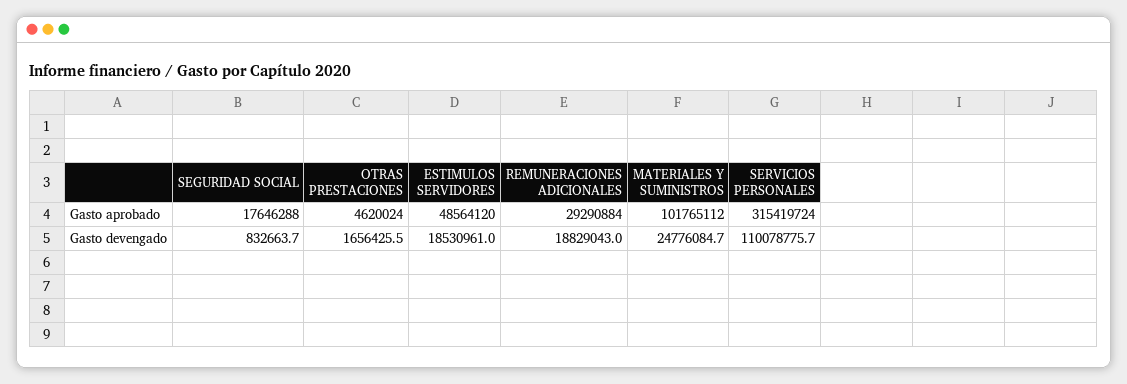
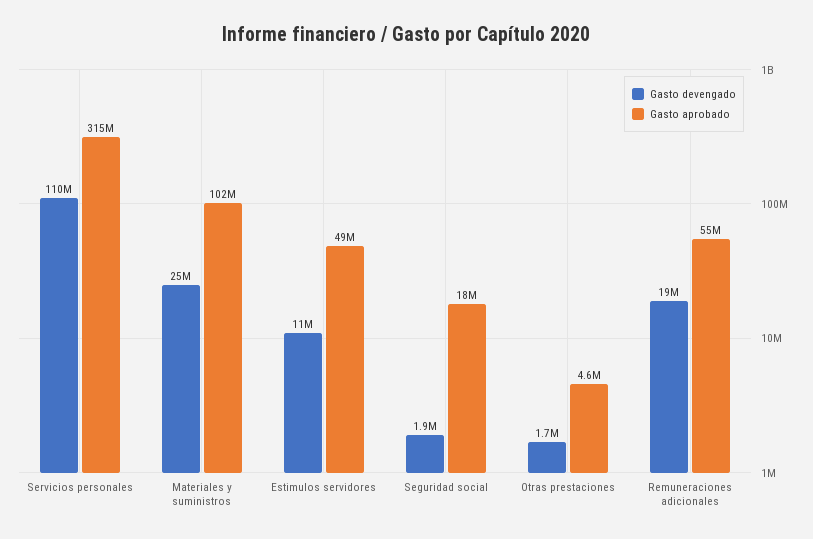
  {
    "Gasto aprobado": {
      "SEGURIDAD SOCIAL": 17646288,
      "OTRAS PRESTACIONES": 4620024,
      "ESTIMULOS SERVIDORES": 48564120,
-     "REMUNERACIONES ADICIONALES": 29290884,
+     "REMUNERACIONES ADICIONALES": 55000000,
      "MATERIALES Y SUMINISTROS": 101765112,
      "SERVICIOS PERSONALES": 315419724
    },
    "Gasto devengado": {
-     "SEGURIDAD SOCIAL": 832663.7,
+     "SEGURIDAD SOCIAL": 1900000,
      "OTRAS PRESTACIONES": 1656425.5,
-     "ESTIMULOS SERVIDORES": 18530961,
+     "ESTIMULOS SERVIDORES": 11000000,
      "REMUNERACIONES ADICIONALES": 18829043,
      "MATERIALES Y SUMINISTROS": 24776084.7,
      "SERVICIOS PERSONALES": 110078775.7
    }
  }

